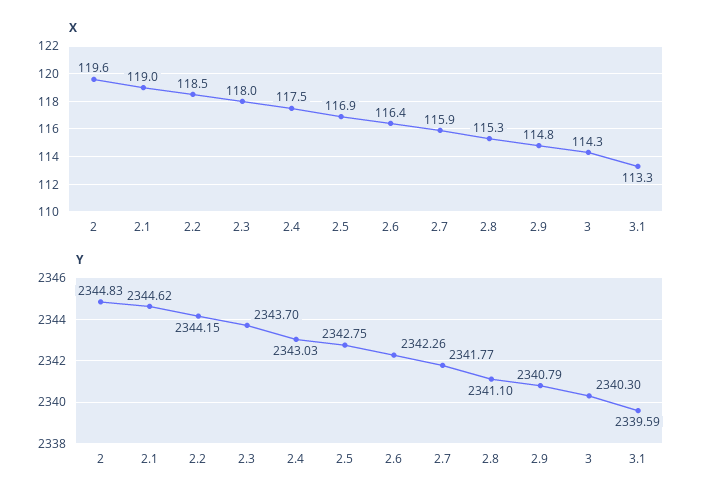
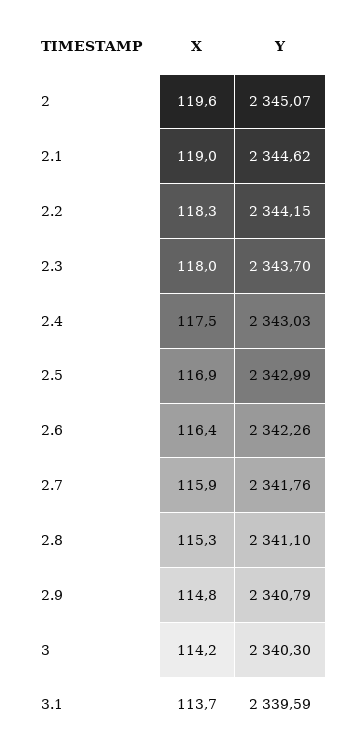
  {
    "X": {
      "2": 119.6,
      "2.1": 119,
-     "2.2": 118.5,
+     "2.2": 118.3,
      "2.3": 118,
      "2.4": 117.5,
      "2.5": 116.9,
      "2.6": 116.4,
      "2.7": 115.9,
      "2.8": 115.3,
      "2.9": 114.8,
-     "3": 114.3,
+     "3": 114.2,
-     "3.1": 113.3
+     "3.1": 113.7
    },
    "Y": {
-     "2": 2344.83,
+     "2": 2345.07,
      "2.1": 2344.62,
      "2.2": 2344.15,
      "2.3": 2343.7,
      "2.4": 2343.03,
-     "2.5": 2342.75,
+     "2.5": 2342.99,
      "2.6": 2342.26,
-     "2.7": 2341.77,
+     "2.7": 2341.76,
      "2.8": 2341.1,
      "2.9": 2340.79,
      "3": 2340.3,
      "3.1": 2339.59
    }
  }

